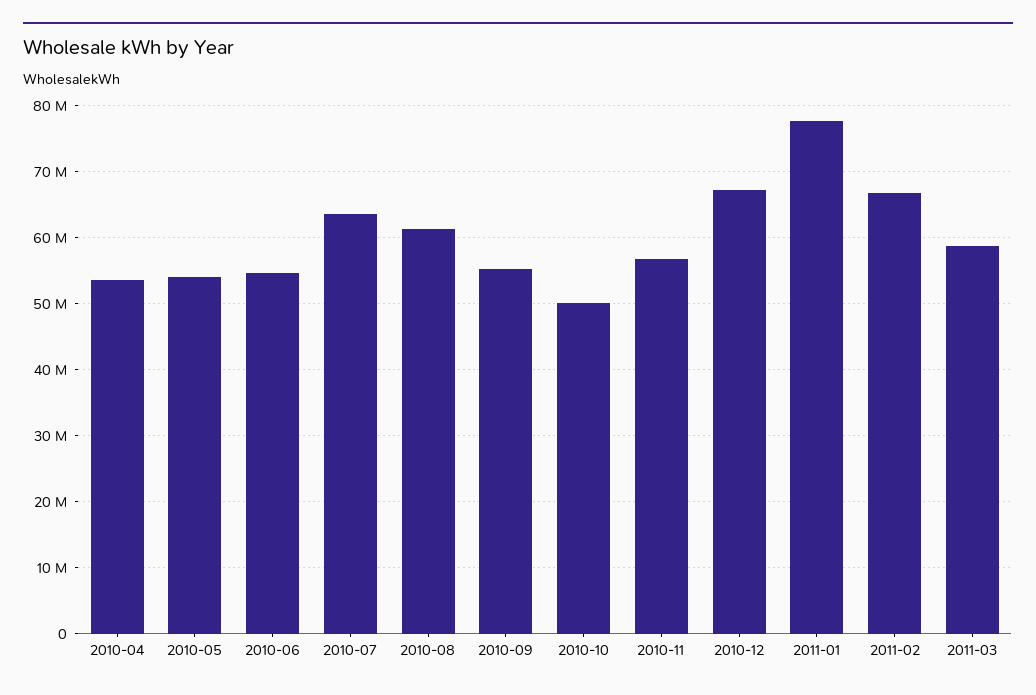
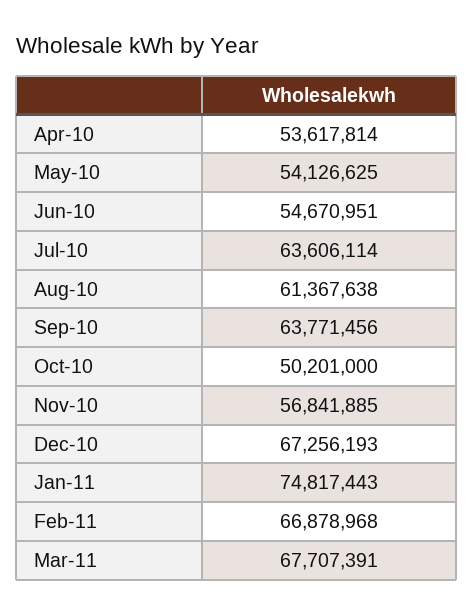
  {
    "2010-04": 53617814,
    "2010-05": 54126625,
    "2010-06": 54670951,
    "2010-07": 63606114,
    "2010-08": 61367638,
-   "2010-09": 55000000,
+   "2010-09": 63771456,
    "2010-10": 50201000,
    "2010-11": 56841885,
    "2010-12": 67256193,
-   "2011-01": 78000000,
+   "2011-01": 74817443,
    "2011-02": 66878968,
-   "2011-03": 59000000
+   "2011-03": 67707391
  }

